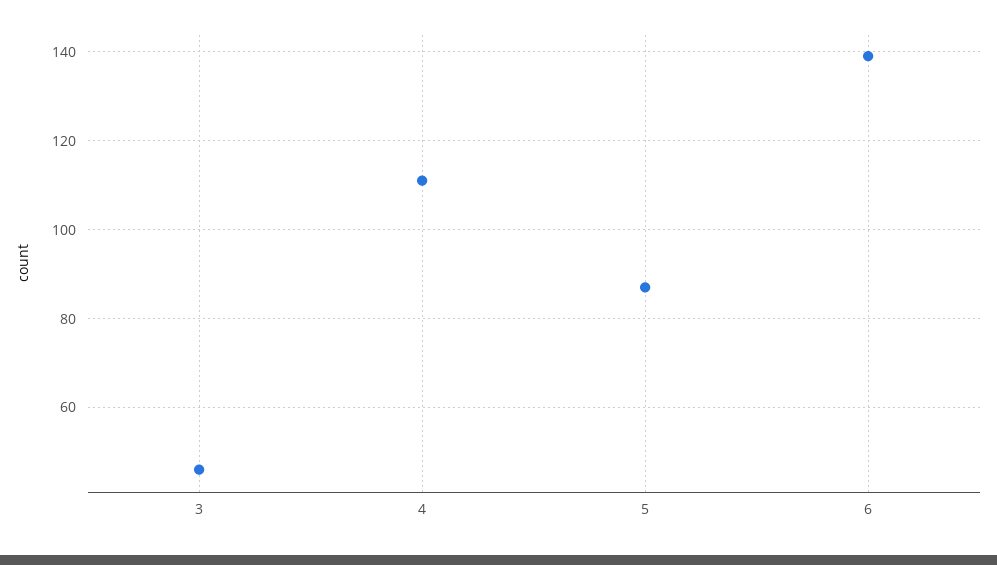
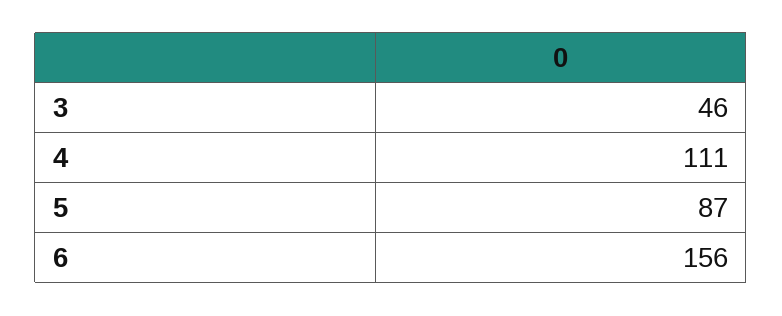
  {
    "3": 46,
    "4": 111,
    "5": 87,
-   "6": 140
+   "6": 156
  }

